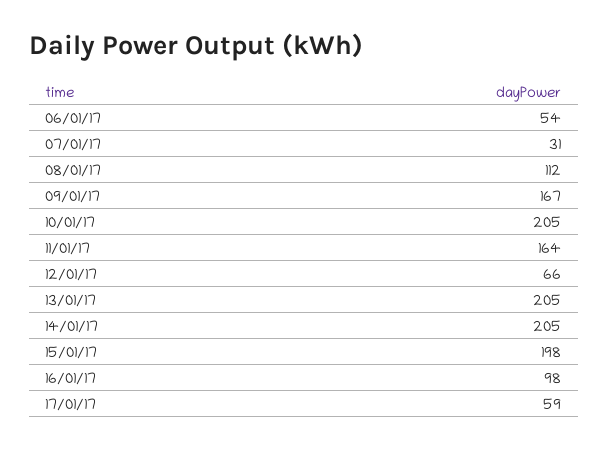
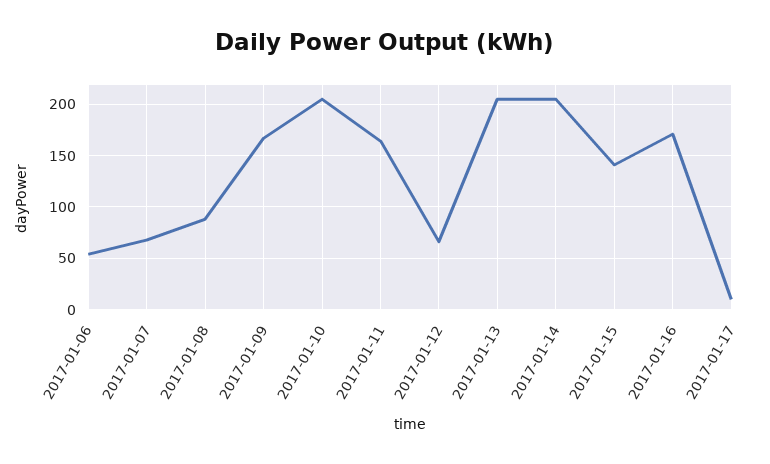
  {
    "06/01/17": 54,
-   "07/01/17": 31,
+   "07/01/17": 70,
-   "08/01/17": 112,
+   "08/01/17": 90,
    "09/01/17": 167,
    "10/01/17": 205,
    "11/01/17": 164,
    "12/01/17": 66,
    "13/01/17": 205,
    "14/01/17": 205,
-   "15/01/17": 198,
+   "15/01/17": 140,
-   "16/01/17": 98,
+   "16/01/17": 170,
-   "17/01/17": 59
+   "17/01/17": 10
  }

